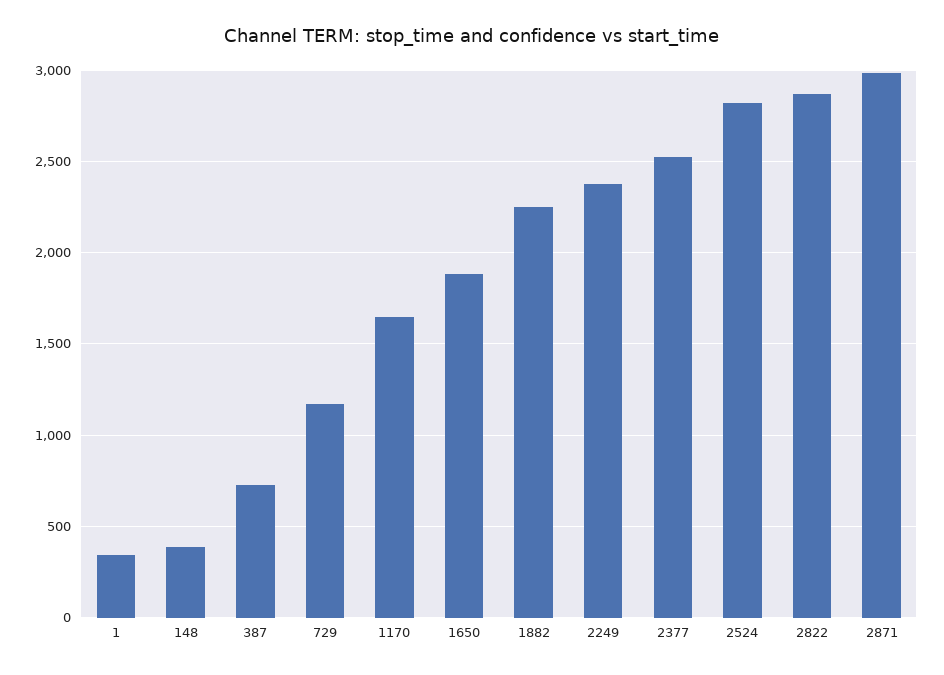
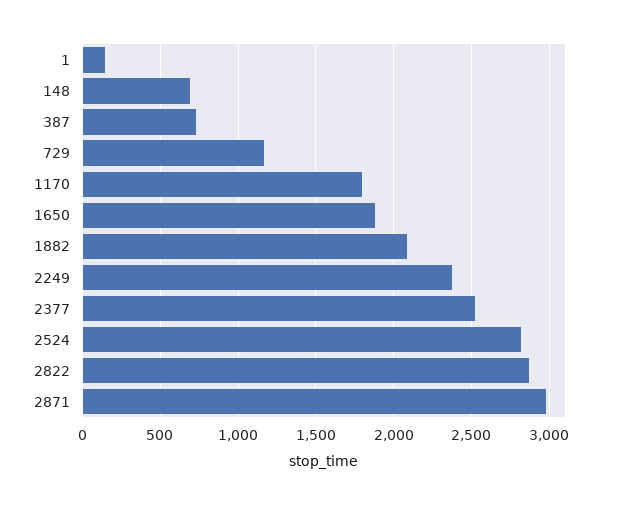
  {
-   "1": 350,
+   "1": 150,
-   "148": 400,
+   "148": 700,
    "387": 750,
    "729": 1150,
-   "1170": 1650,
+   "1170": 1800,
    "1650": 1900,
-   "1882": 2250,
+   "1882": 2100,
    "2249": 2400,
    "2377": 2500,
    "2524": 2800,
    "2822": 2850,
    "2871": 3000
  }

